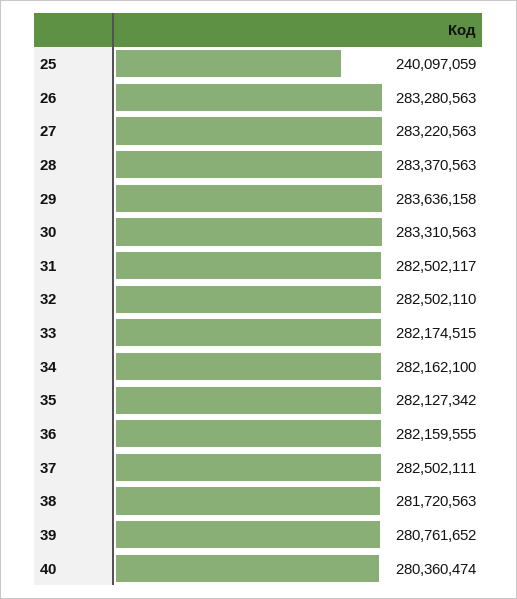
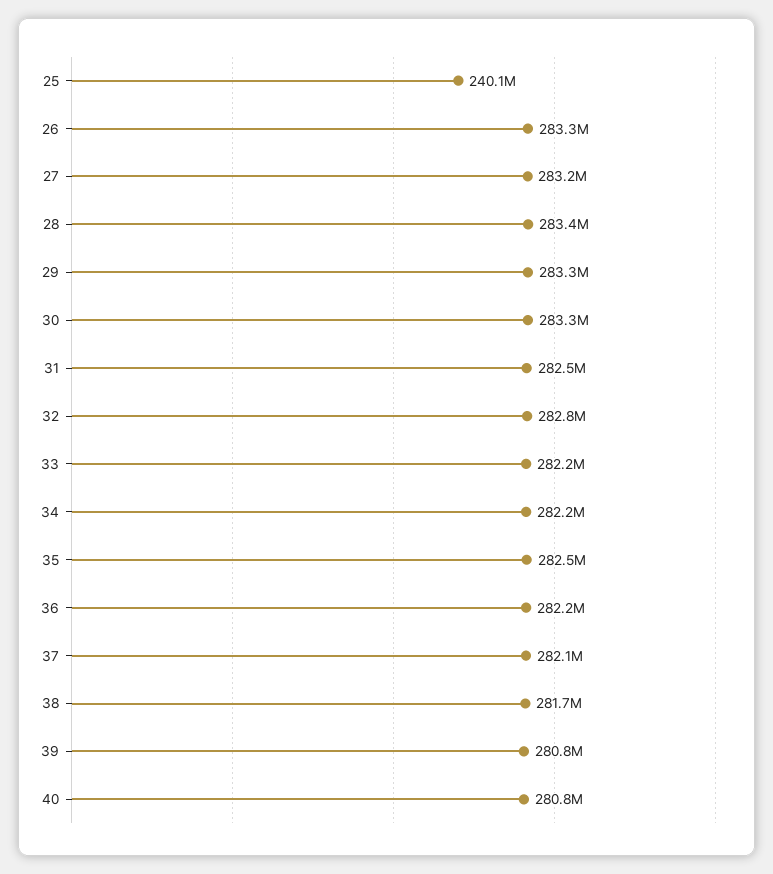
  {
    "25": 240097059,
    "26": 283280563,
    "27": 283220563,
    "28": 283370563,
-   "29": 283636158,
+   "29": 283300000,
    "30": 283310563,
    "31": 282502117,
-   "32": 282502110,
+   "32": 282800000,
    "33": 282174515,
    "34": 282162100,
-   "35": 282127342,
+   "35": 282500000,
    "36": 282159555,
-   "37": 282502111,
+   "37": 282100000,
    "38": 281720563,
    "39": 280761652,
-   "40": 280360474
+   "40": 280800000
  }

